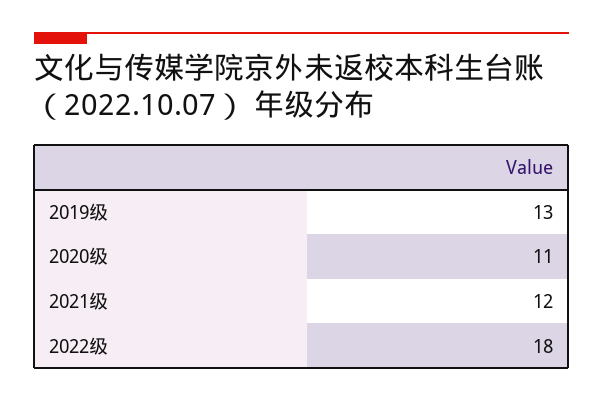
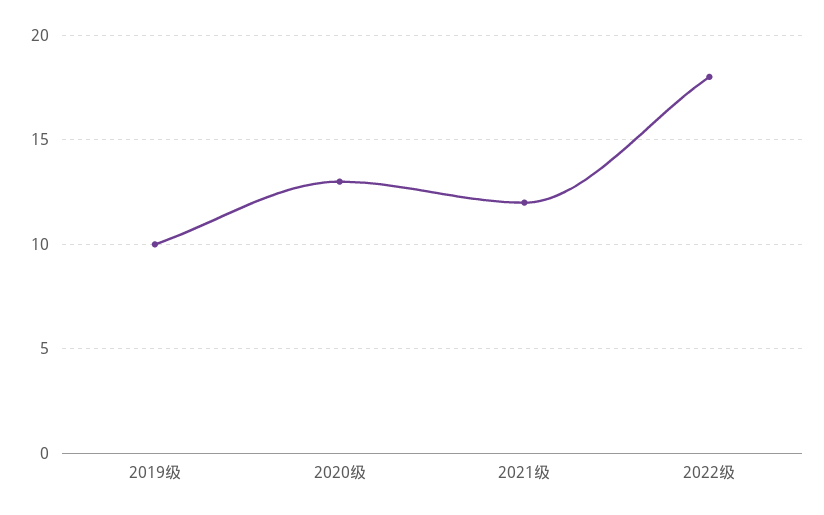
  {
-   "2019级": 13,
+   "2019级": 10,
-   "2020级": 11,
+   "2020级": 13,
    "2021级": 12,
    "2022级": 18
  }

